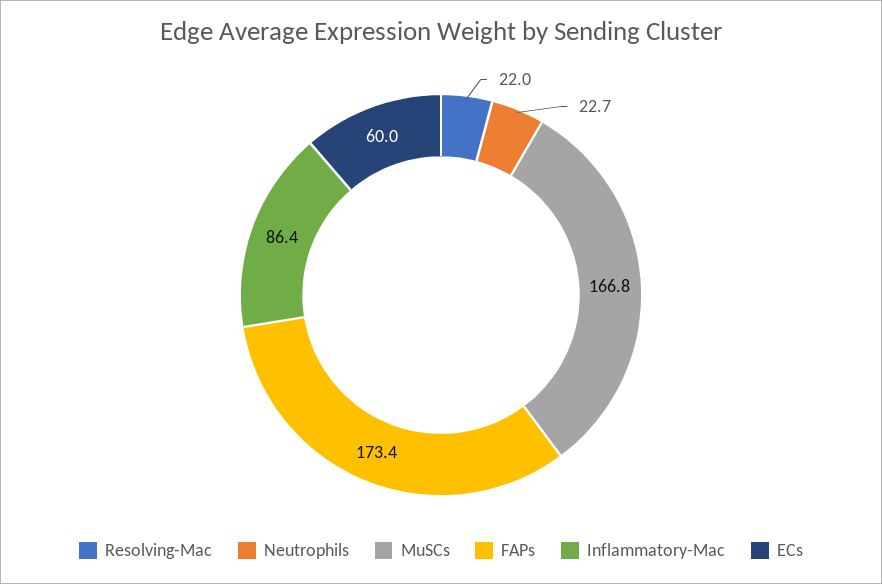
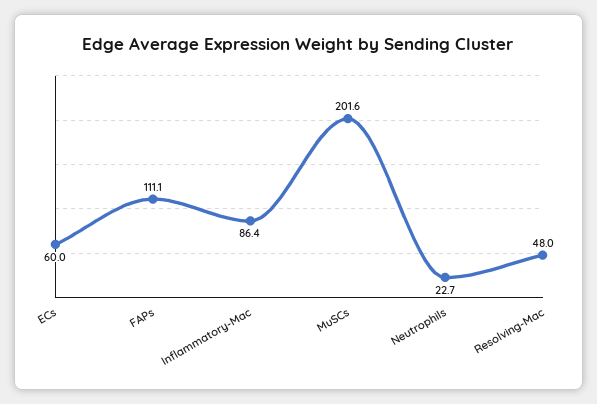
  {
-   "Resolving-Mac": 22,
+   "Resolving-Mac": 48,
    "Neutrophils": 22.7,
-   "MuSCs": 166.8,
+   "MuSCs": 201.6,
-   "FAPs": 173.4,
+   "FAPs": 111.1,
    "Inflammatory-Mac": 86.4,
    "ECs": 60
  }

